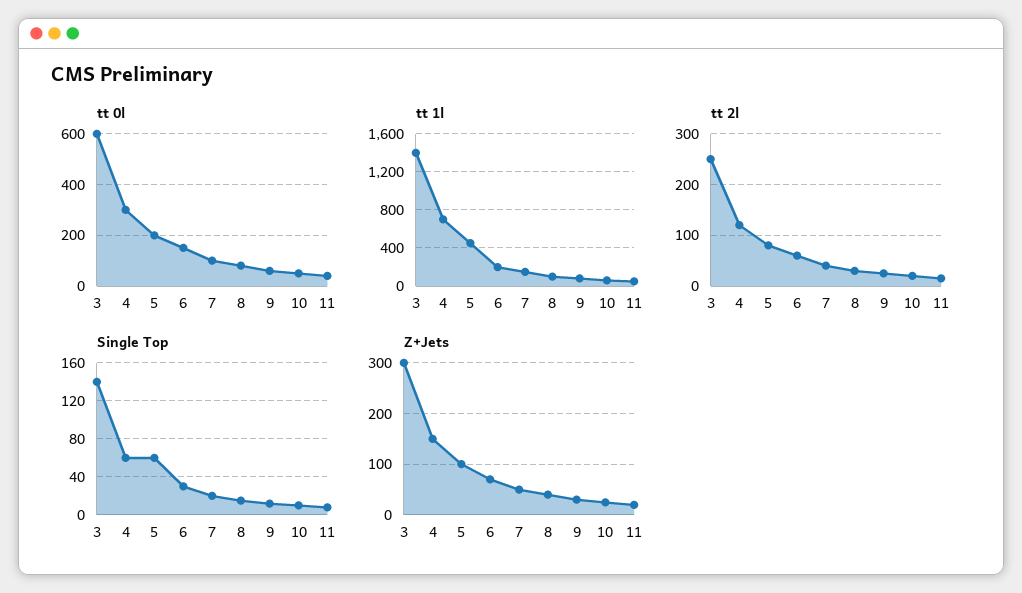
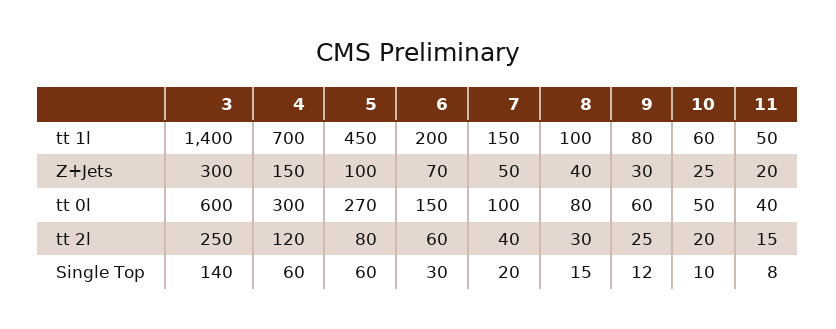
  {
    "tt 0l": {
      "3": 600,
      "4": 300,
-     "5": 200,
+     "5": 270,
      "6": 150,
      "7": 100,
      "8": 80,
      "9": 60,
      "10": 50,
      "11": 40
    },
    "tt 1l": {
      "3": 1400,
      "4": 700,
      "5": 450,
      "6": 200,
      "7": 150,
      "8": 100,
      "9": 80,
      "10": 60,
      "11": 50
    },
    "tt 2l": {
      "3": 250,
      "4": 120,
      "5": 80,
      "6": 60,
      "7": 40,
      "8": 30,
      "9": 25,
      "10": 20,
      "11": 15
    },
    "Single Top": {
      "3": 140,
      "4": 60,
      "5": 60,
      "6": 30,
      "7": 20,
      "8": 15,
      "9": 12,
      "10": 10,
      "11": 8
    },
    "Z+Jets": {
      "3": 300,
      "4": 150,
      "5": 100,
      "6": 70,
      "7": 50,
      "8": 40,
      "9": 30,
      "10": 25,
      "11": 20
    }
  }

